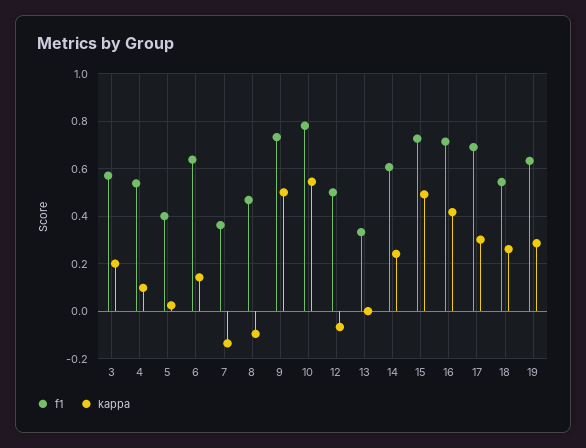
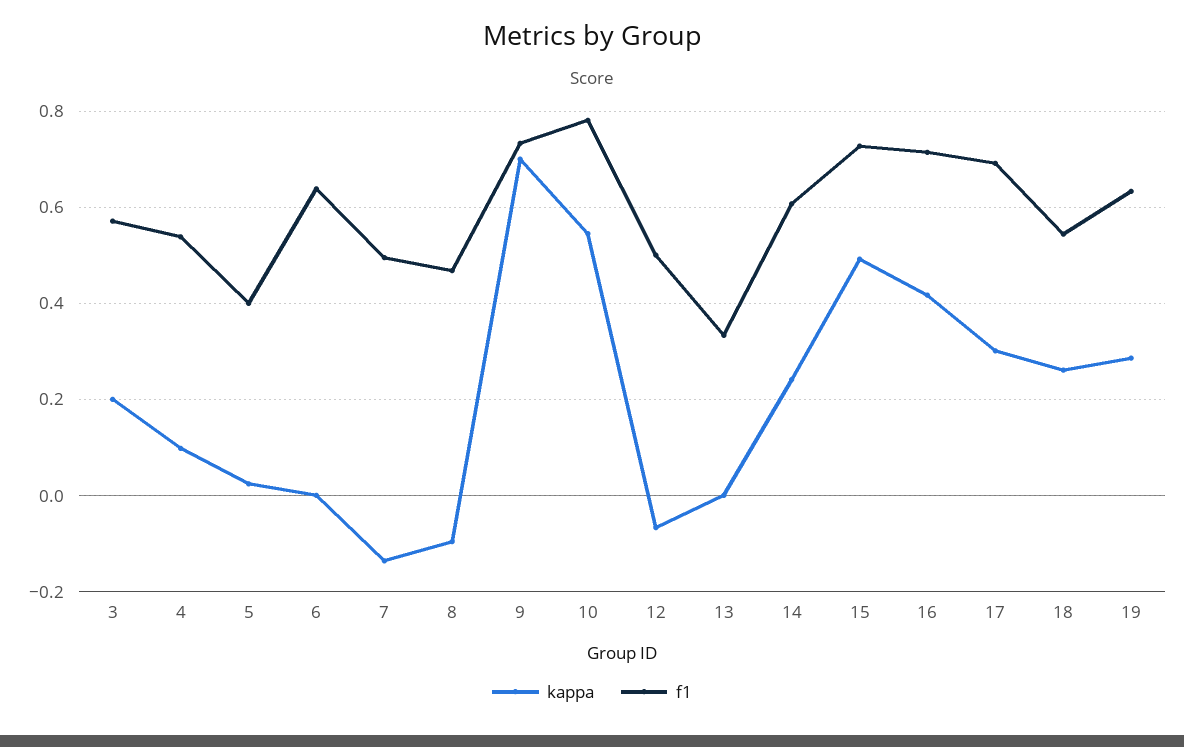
  {
    "f1": {
      "3": 0.58,
      "4": 0.54,
      "5": 0.4,
      "6": 0.64,
-     "7": 0.35,
+     "7": 0.5,
      "8": 0.46,
      "9": 0.74,
      "10": 0.78,
      "12": 0.5,
      "13": 0.34,
      "14": 0.6,
      "15": 0.72,
      "16": 0.72,
      "17": 0.7,
      "18": 0.54,
      "19": 0.64
    },
    "kappa": {
      "3": 0.2,
      "4": 0.1,
      "5": 0.02,
-     "6": 0.15,
+     "6": 0,
      "7": -0.14,
      "8": -0.1,
-     "9": 0.5,
+     "9": 0.7,
      "10": 0.54,
      "12": -0.06,
      "13": 0,
      "14": 0.24,
      "15": 0.5,
      "16": 0.42,
      "17": 0.3,
      "18": 0.26,
      "19": 0.28
    }
  }

